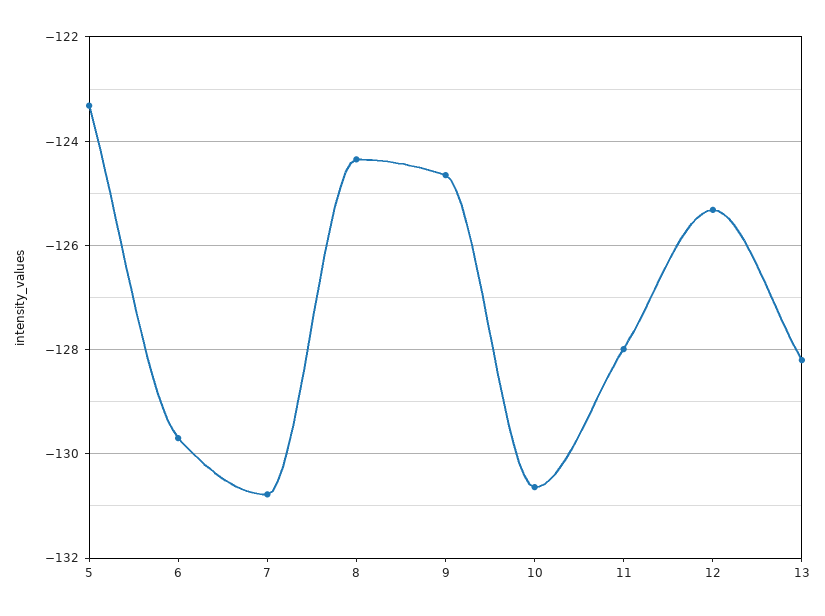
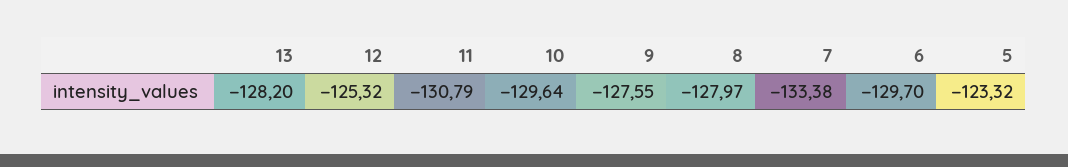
  {
    "5": -123.32,
    "6": -129.7,
-   "7": -130.8,
+   "7": -133.38,
-   "8": -124.4,
+   "8": -127.97,
-   "9": -124.6,
+   "9": -127.55,
-   "10": -130.6,
+   "10": -129.64,
-   "11": -128,
+   "11": -130.79,
    "12": -125.32,
    "13": -128.2
  }

